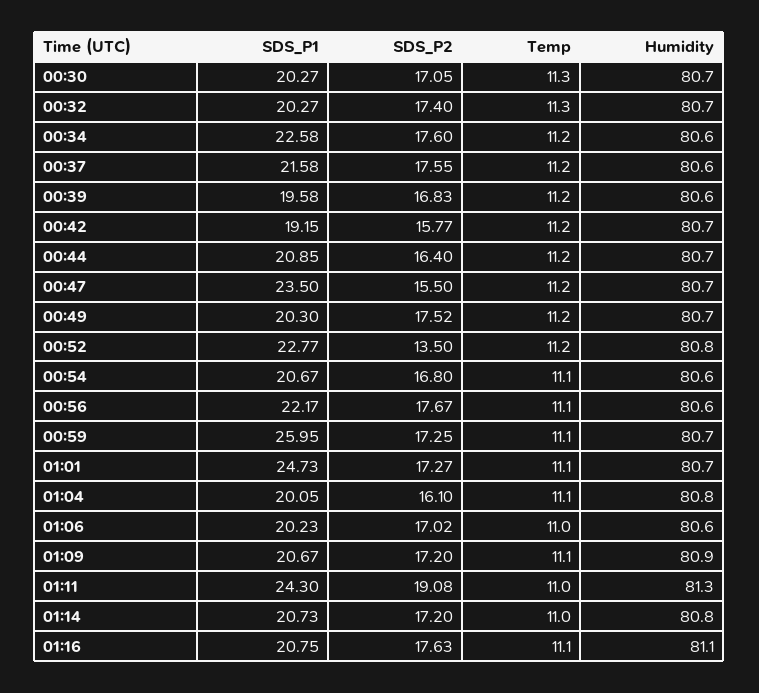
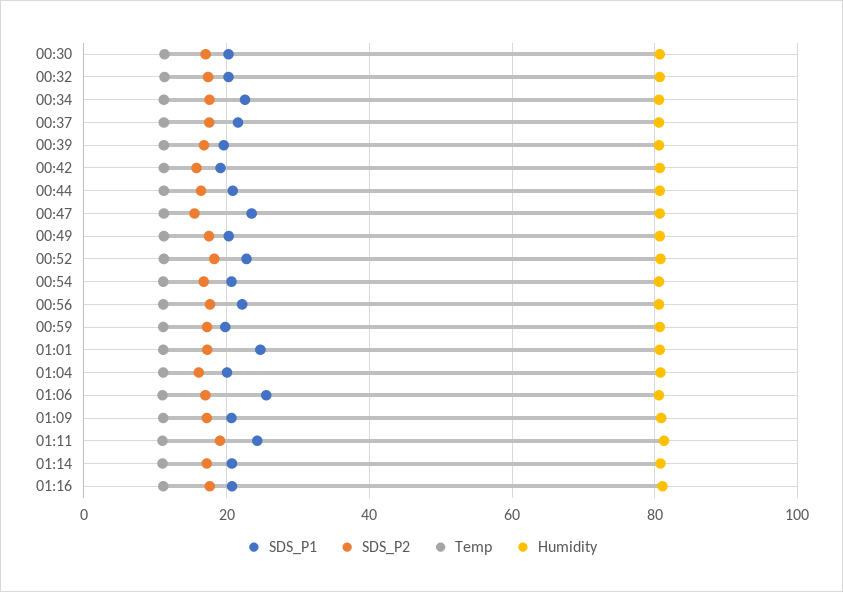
  {
    "SDS_P1": {
      "00:30": 20.27,
      "00:32": 20.27,
      "00:34": 22.58,
      "00:37": 21.58,
      "00:39": 19.58,
      "00:42": 19.15,
      "00:44": 20.85,
      "00:47": 23.5,
      "00:49": 20.3,
      "00:52": 22.77,
      "00:54": 20.67,
      "00:56": 22.17,
-     "00:59": 25.95,
+     "00:59": 20,
      "01:01": 24.73,
      "01:04": 20.05,
-     "01:06": 20.23,
+     "01:06": 26,
      "01:09": 20.67,
      "01:11": 24.3,
      "01:14": 20.73,
      "01:16": 20.75
    },
    "SDS_P2": {
      "00:30": 17.05,
      "00:32": 17.4,
      "00:34": 17.6,
      "00:37": 17.55,
      "00:39": 16.83,
      "00:42": 15.77,
      "00:44": 16.4,
      "00:47": 15.5,
      "00:49": 17.52,
-     "00:52": 13.5,
+     "00:52": 18,
      "00:54": 16.8,
      "00:56": 17.67,
      "00:59": 17.25,
      "01:01": 17.27,
      "01:04": 16.1,
      "01:06": 17.02,
      "01:09": 17.2,
      "01:11": 19.08,
      "01:14": 17.2,
      "01:16": 17.63
    },
    "Temp": {
      "00:30": 11.3,
      "00:32": 11.3,
      "00:34": 11.2,
      "00:37": 11.2,
      "00:39": 11.2,
      "00:42": 11.2,
      "00:44": 11.2,
      "00:47": 11.2,
      "00:49": 11.2,
      "00:52": 11.2,
      "00:54": 11.1,
      "00:56": 11.1,
      "00:59": 11.1,
      "01:01": 11.1,
      "01:04": 11.1,
      "01:06": 11,
      "01:09": 11.1,
      "01:11": 11,
      "01:14": 11,
      "01:16": 11.1
    },
    "Humidity": {
      "00:30": 80.7,
      "00:32": 80.7,
      "00:34": 80.6,
      "00:37": 80.6,
      "00:39": 80.6,
      "00:42": 80.7,
      "00:44": 80.7,
      "00:47": 80.7,
      "00:49": 80.7,
      "00:52": 80.8,
      "00:54": 80.6,
      "00:56": 80.6,
      "00:59": 80.7,
      "01:01": 80.7,
      "01:04": 80.8,
      "01:06": 80.6,
      "01:09": 80.9,
      "01:11": 81.3,
      "01:14": 80.8,
      "01:16": 81.1
    }
  }

